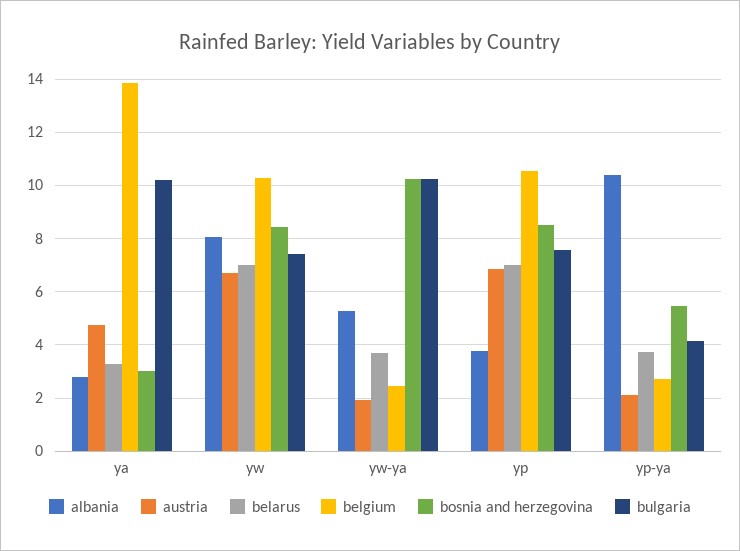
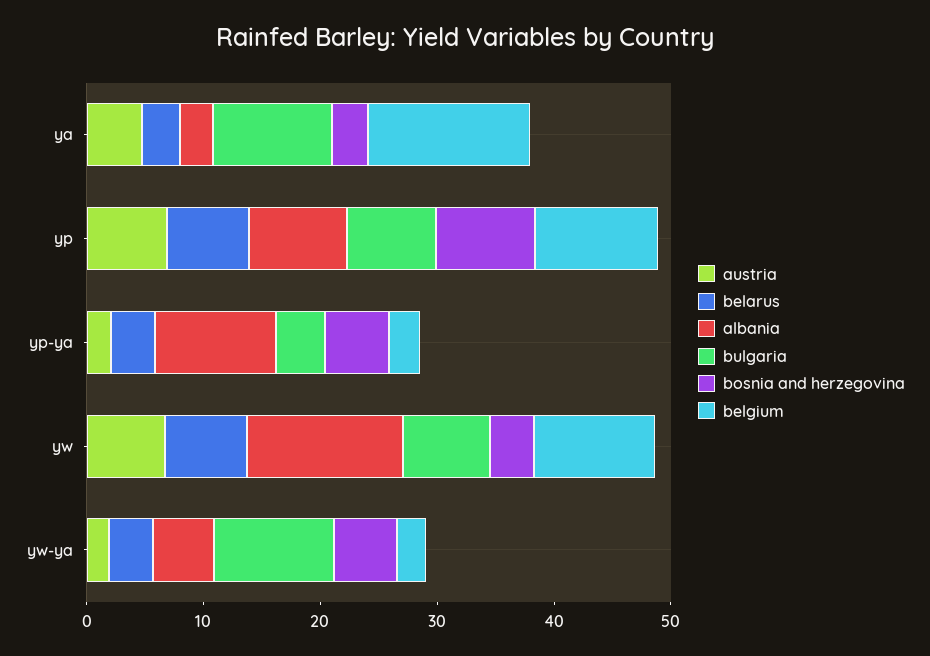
  {
    "albania": {
      "ya": 2.75,
-     "yw": 8,
+     "yw": 14,
      "yw-ya": 5.25,
-     "yp": 3.75,
+     "yp": 8,
      "yp-ya": 10.5
    },
    "austria": {
      "ya": 4.75,
      "yw": 6.75,
      "yw-ya": 2,
      "yp": 6.75,
      "yp-ya": 2
    },
    "belarus": {
      "ya": 3.25,
      "yw": 7,
      "yw-ya": 3.75,
      "yp": 7,
      "yp-ya": 3.75
    },
    "belgium": {
      "ya": 13.75,
      "yw": 10.25,
      "yw-ya": 2.5,
      "yp": 10.5,
      "yp-ya": 2.75
    },
    "bosnia and herzegovina": {
      "ya": 3,
-     "yw": 8.5,
+     "yw": 4,
-     "yw-ya": 10.25,
+     "yw-ya": 6,
      "yp": 8.5,
      "yp-ya": 5.5
    },
    "bulgaria": {
      "ya": 10.25,
      "yw": 7.5,
      "yw-ya": 10.25,
      "yp": 7.5,
      "yp-ya": 4.25
    }
  }

